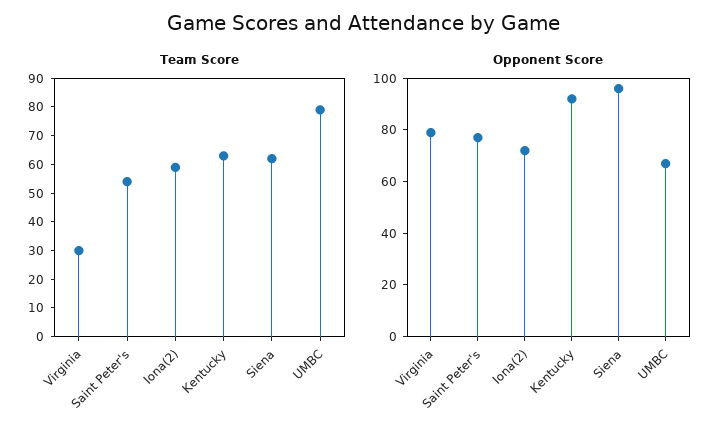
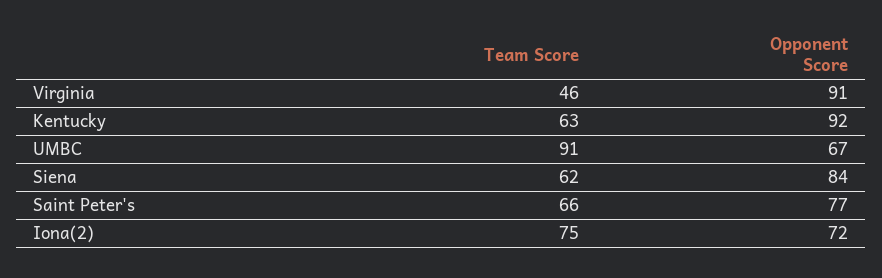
  {
    "Team Score": {
-     "Virginia": 30,
+     "Virginia": 46,
-     "Saint Peter's": 55,
+     "Saint Peter's": 66,
-     "Iona(2)": 60,
+     "Iona(2)": 75,
      "Kentucky": 63,
      "Siena": 62,
-     "UMBC": 80
+     "UMBC": 91
    },
    "Opponent Score": {
-     "Virginia": 80,
+     "Virginia": 91,
      "Saint Peter's": 77,
      "Iona(2)": 72,
      "Kentucky": 92,
-     "Siena": 95,
+     "Siena": 84,
      "UMBC": 67
    }
  }

